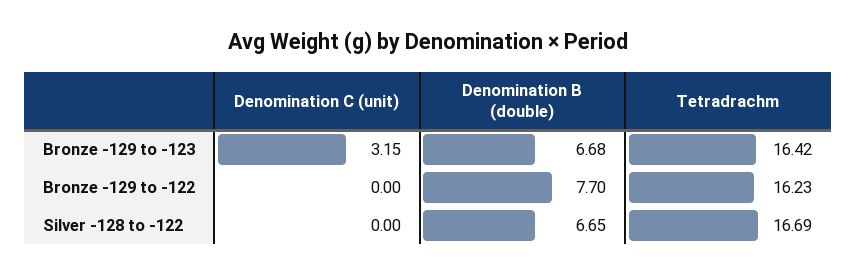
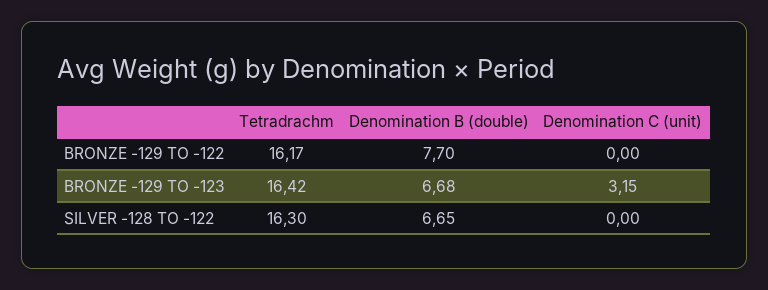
  {
    "Denomination C (unit)": {
      "Bronze -129 to -123": 3.15,
      "Bronze -129 to -122": 0,
      "Silver -128 to -122": 0
    },
    "Denomination B (double)": {
      "Bronze -129 to -123": 6.68,
      "Bronze -129 to -122": 7.7,
      "Silver -128 to -122": 6.65
    },
    "Tetradrachm": {
      "Bronze -129 to -123": 16.42,
-     "Bronze -129 to -122": 16.23,
+     "Bronze -129 to -122": 16.17,
-     "Silver -128 to -122": 16.69
+     "Silver -128 to -122": 16.3
    }
  }

